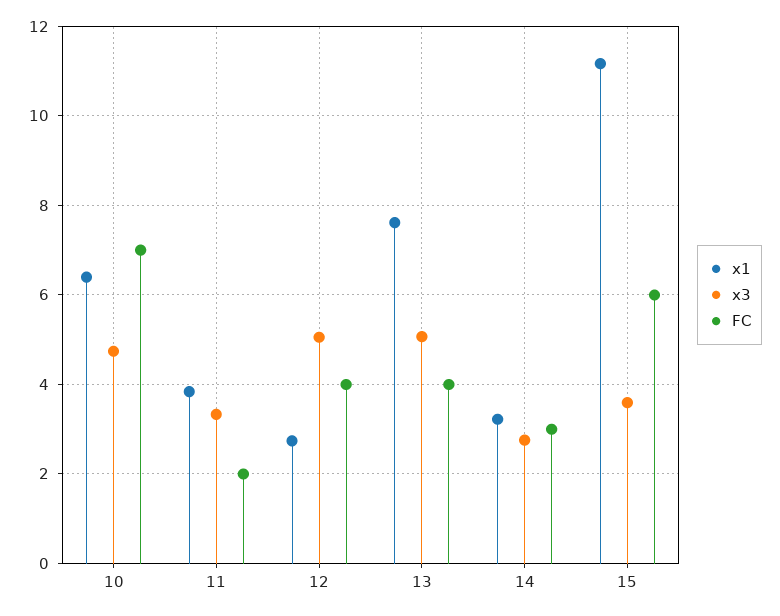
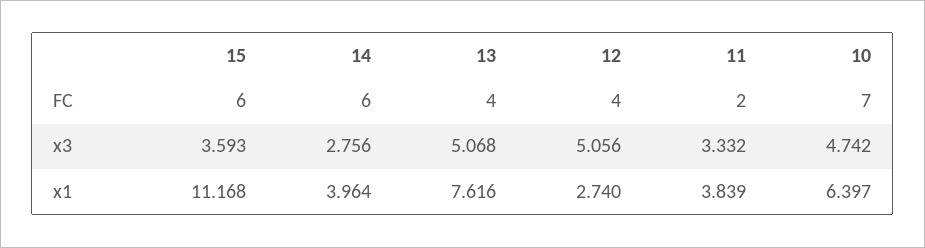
  {
    "x1": {
      "10": 6.397,
      "11": 3.839,
      "12": 2.74,
      "13": 7.616,
-     "14": 3.2,
+     "14": 3.964,
      "15": 11.168
    },
    "x3": {
      "10": 4.742,
      "11": 3.332,
      "12": 5.056,
      "13": 5.068,
      "14": 2.756,
      "15": 3.593
    },
    "FC": {
      "10": 7,
      "11": 2,
      "12": 4,
      "13": 4,
-     "14": 3,
+     "14": 6,
      "15": 6
    }
  }

